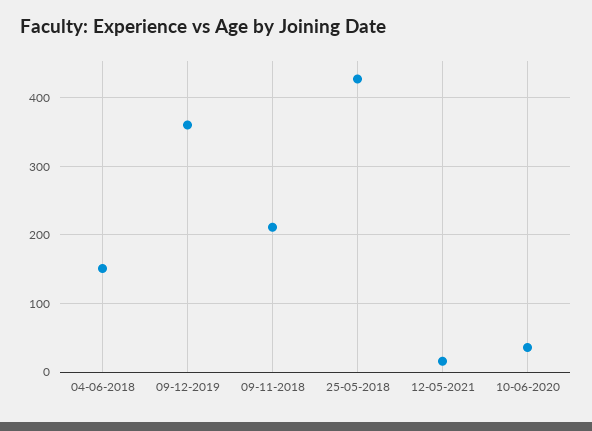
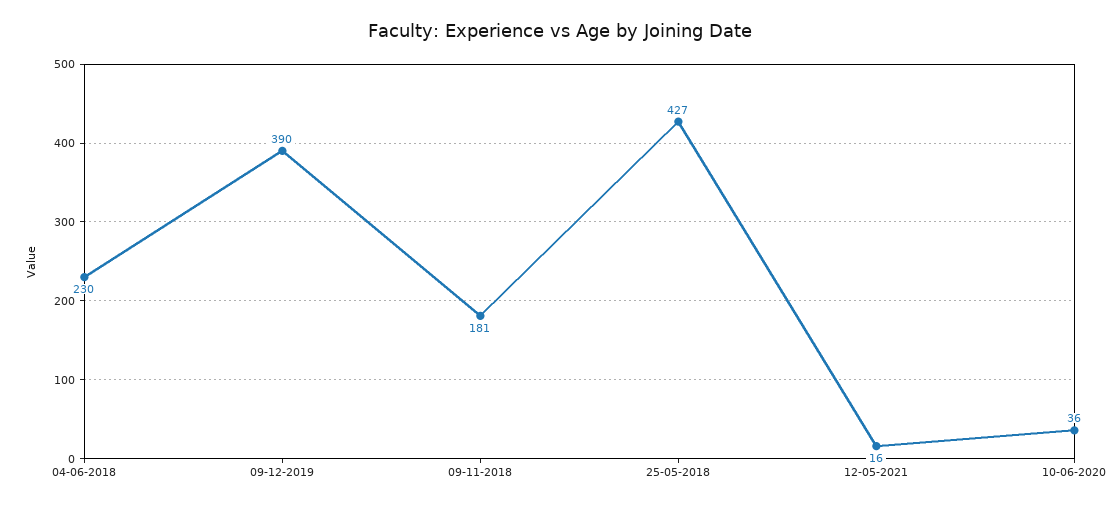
  {
-   "04-06-2018": 150,
+   "04-06-2018": 230,
-   "09-12-2019": 360,
+   "09-12-2019": 390,
-   "09-11-2018": 210,
+   "09-11-2018": 181,
    "25-05-2018": 427,
    "12-05-2021": 16,
    "10-06-2020": 36
  }

